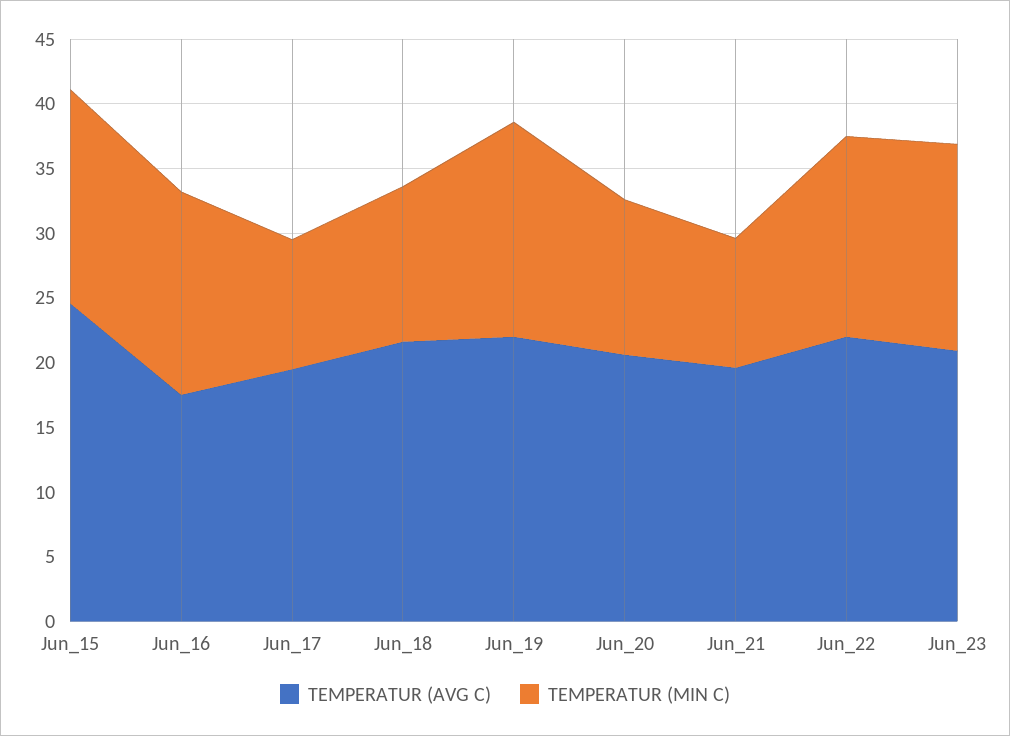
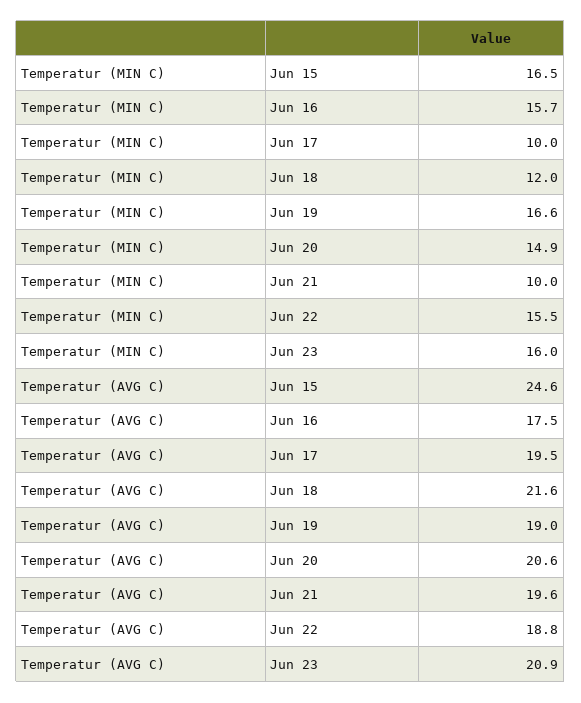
  {
    "TEMPERATUR (AVG C)": {
      "Jun_15": 24.6,
      "Jun_16": 17.5,
      "Jun_17": 19.5,
      "Jun_18": 21.6,
-     "Jun_19": 22,
+     "Jun_19": 19,
      "Jun_20": 20.6,
      "Jun_21": 19.6,
-     "Jun_22": 22,
+     "Jun_22": 18.8,
      "Jun_23": 20.9
    },
    "TEMPERATUR (MIN C)": {
      "Jun_15": 16.5,
      "Jun_16": 15.7,
      "Jun_17": 10,
      "Jun_18": 12,
      "Jun_19": 16.6,
-     "Jun_20": 12,
+     "Jun_20": 14.9,
      "Jun_21": 10,
      "Jun_22": 15.5,
      "Jun_23": 16
    }
  }

